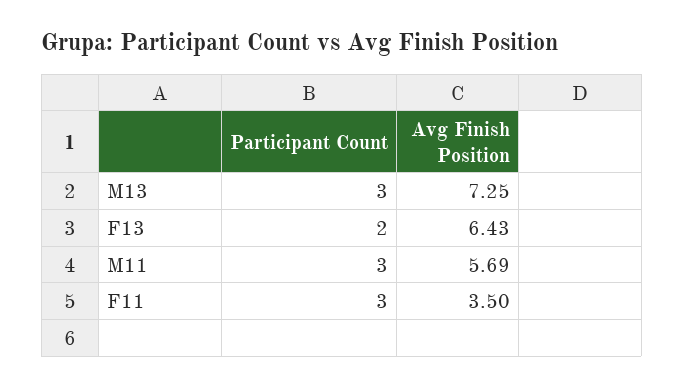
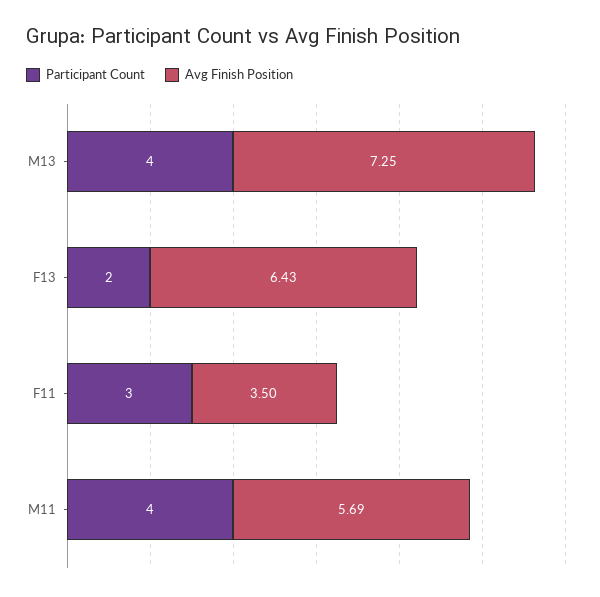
  {
    "Participant Count": {
-     "M13": 3,
+     "M13": 4,
      "F13": 2,
-     "M11": 3,
+     "M11": 4,
      "F11": 3
    },
    "Avg Finish Position": {
      "M13": 7.25,
      "F13": 6.43,
      "M11": 5.69,
      "F11": 3.5
    }
  }

